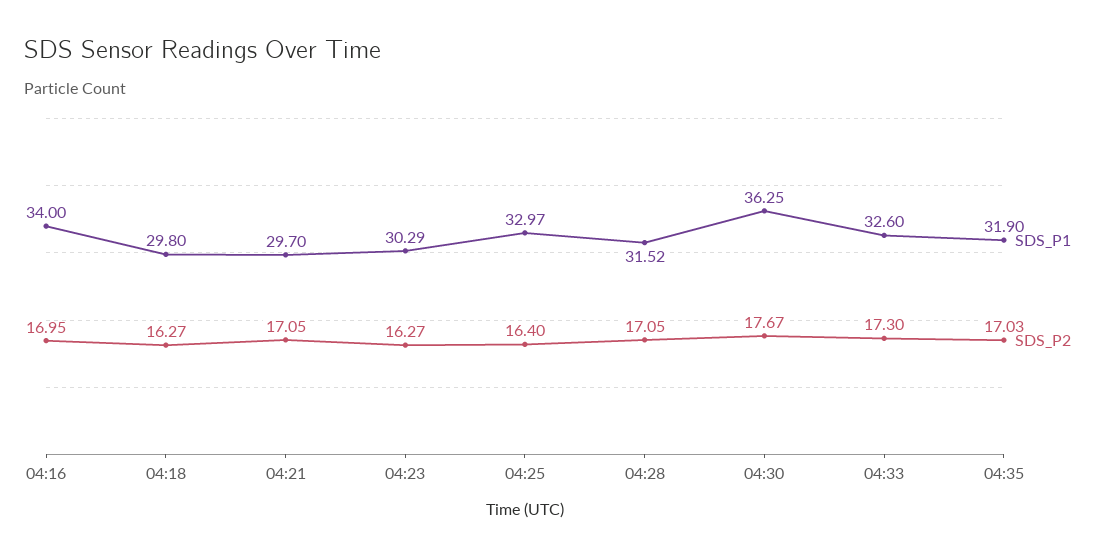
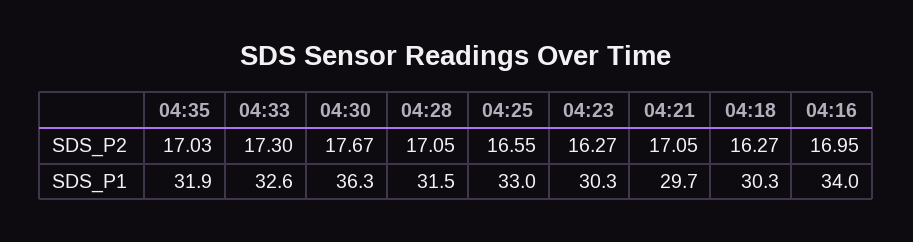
  {
    "SDS_P1": {
      "04:16": 34,
-     "04:18": 29.8,
+     "04:18": 30.3,
      "04:21": 29.7,
      "04:23": 30.29,
      "04:25": 32.97,
      "04:28": 31.52,
      "04:30": 36.25,
      "04:33": 32.6,
      "04:35": 31.9
    },
    "SDS_P2": {
      "04:16": 16.95,
      "04:18": 16.27,
      "04:21": 17.05,
      "04:23": 16.27,
-     "04:25": 16.4,
+     "04:25": 16.55,
      "04:28": 17.05,
      "04:30": 17.67,
      "04:33": 17.3,
      "04:35": 17.03
    }
  }

